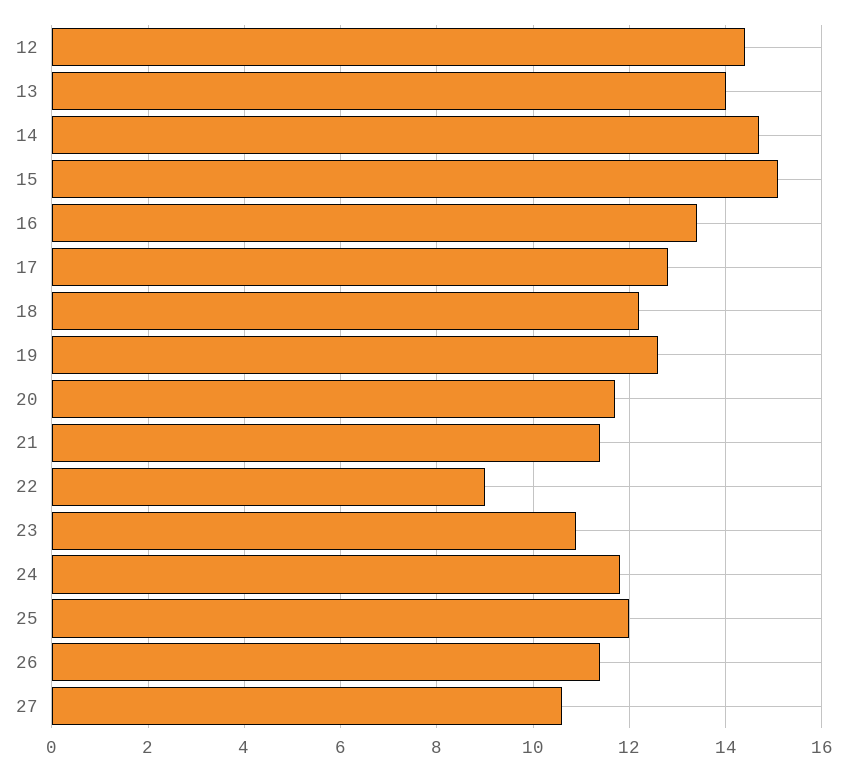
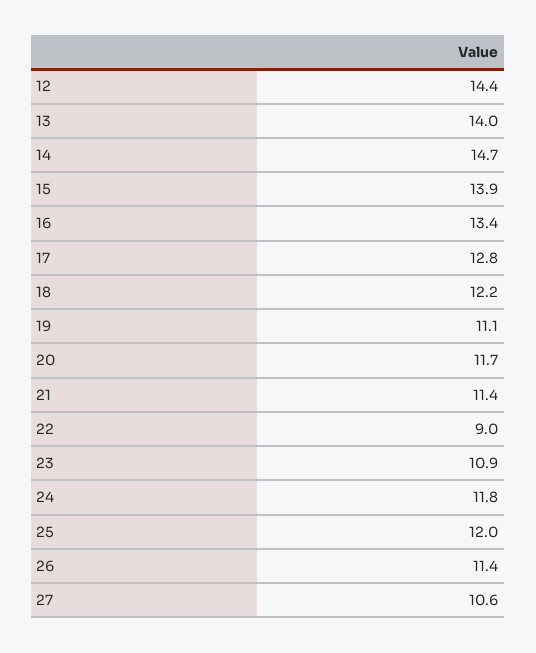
  {
    "12": 14.4,
    "13": 14,
    "14": 14.7,
-   "15": 15,
+   "15": 13.9,
    "16": 13.4,
    "17": 12.8,
    "18": 12.2,
-   "19": 12.5,
+   "19": 11.1,
    "20": 11.7,
    "21": 11.4,
    "22": 9,
    "23": 10.9,
    "24": 11.8,
    "25": 12,
    "26": 11.4,
    "27": 10.6
  }

